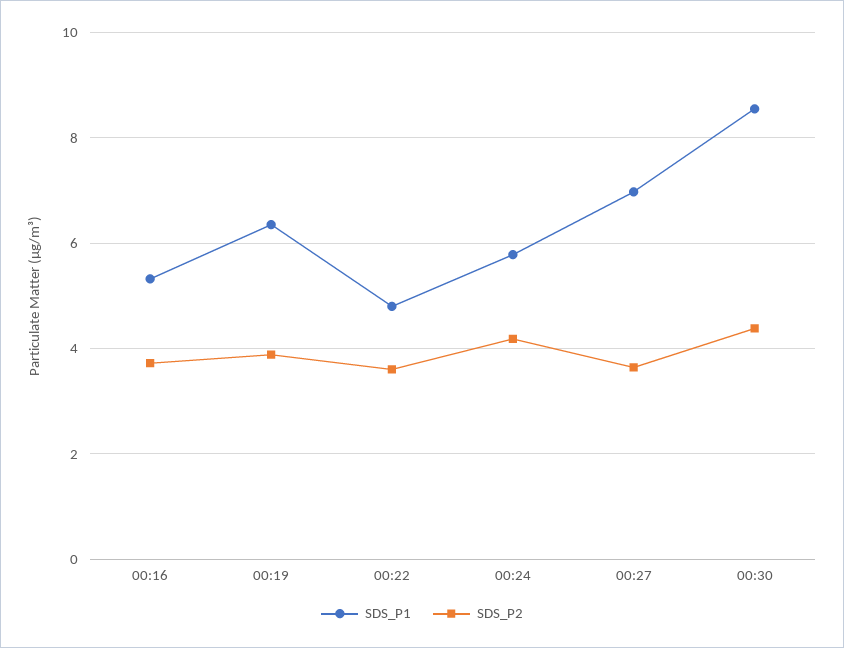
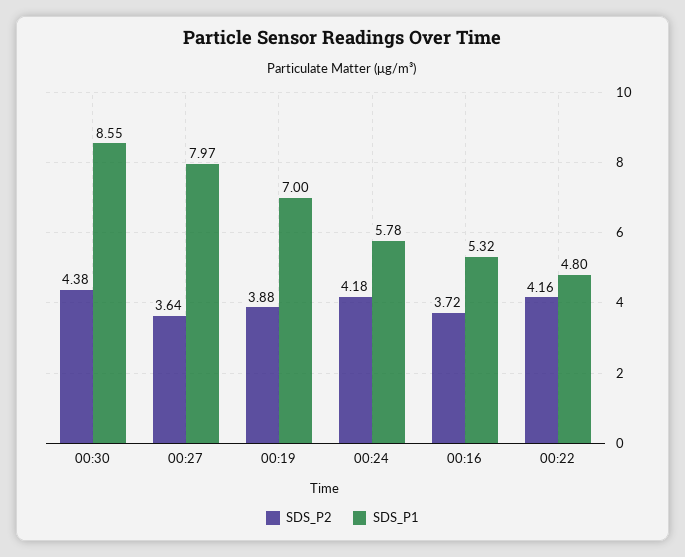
  {
    "SDS_P1": {
      "00:16": 5.32,
-     "00:19": 6.4,
+     "00:19": 7,
      "00:22": 4.8,
      "00:24": 5.78,
-     "00:27": 7,
+     "00:27": 7.97,
      "00:30": 8.55
    },
    "SDS_P2": {
      "00:16": 3.72,
      "00:19": 3.88,
-     "00:22": 3.6,
+     "00:22": 4.16,
      "00:24": 4.18,
      "00:27": 3.64,
      "00:30": 4.38
    }
  }

